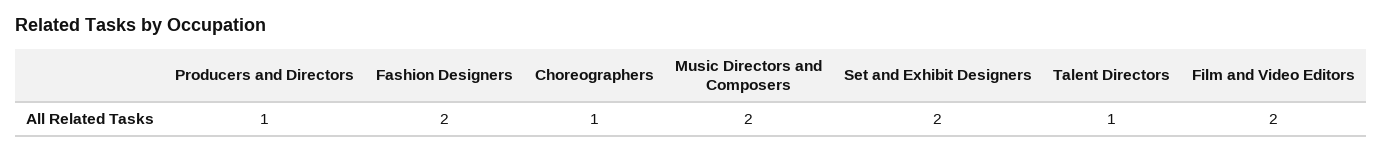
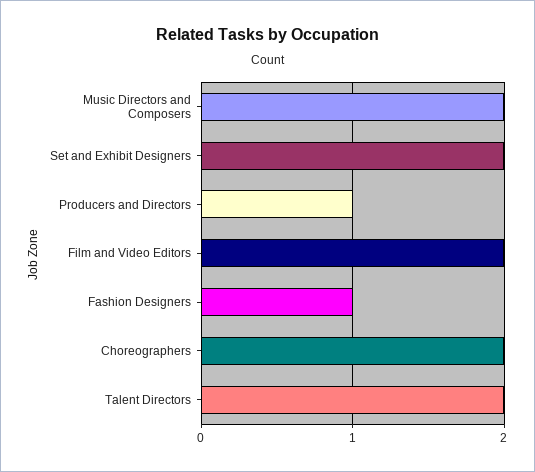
  {
    "Producers and Directors": 1,
-   "Fashion Designers": 2,
+   "Fashion Designers": 1,
-   "Choreographers": 1,
+   "Choreographers": 2,
    "Music Directors and Composers": 2,
    "Set and Exhibit Designers": 2,
-   "Talent Directors": 1,
+   "Talent Directors": 2,
    "Film and Video Editors": 2
  }

